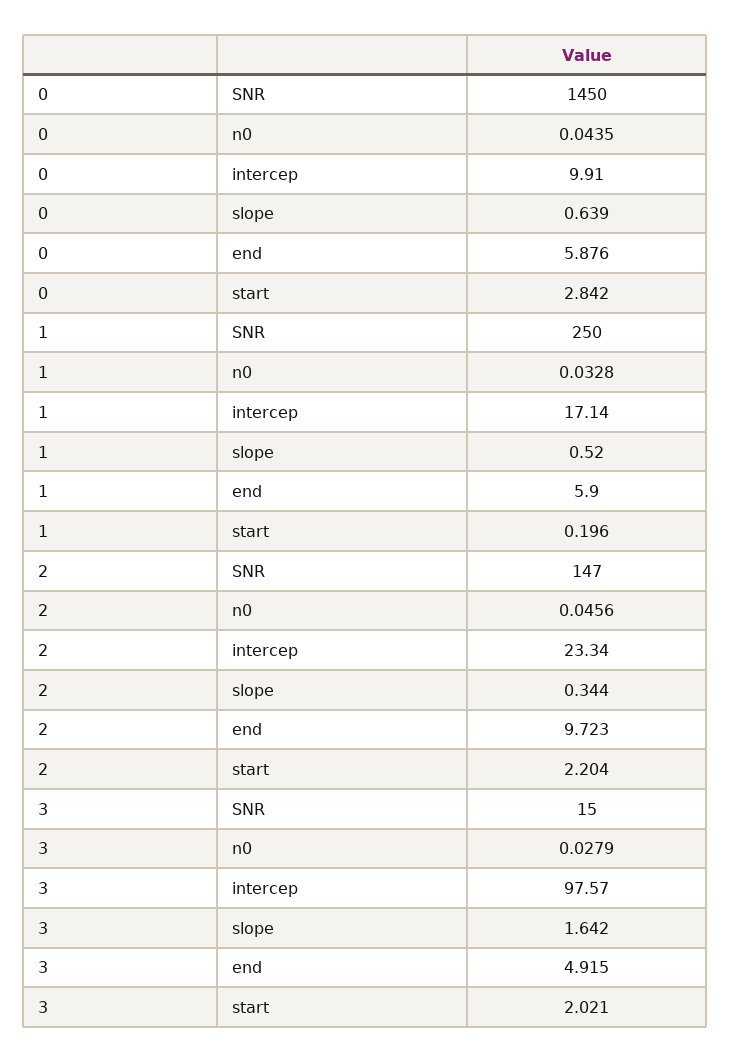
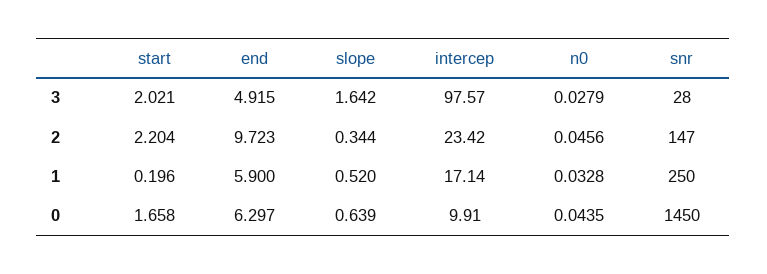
  {
    "0": {
      "SNR": 1450,
      "n0": 0.0435,
      "intercep": 9.91,
      "slope": 0.639,
-     "end": 5.876,
+     "end": 6.297,
-     "start": 2.842
+     "start": 1.658
    },
    "1": {
      "SNR": 250,
      "n0": 0.0328,
      "intercep": 17.14,
      "slope": 0.52,
      "end": 5.9,
      "start": 0.196
    },
    "2": {
      "SNR": 147,
      "n0": 0.0456,
-     "intercep": 23.34,
+     "intercep": 23.42,
      "slope": 0.344,
      "end": 9.723,
      "start": 2.204
    },
    "3": {
-     "SNR": 15,
+     "SNR": 28,
      "n0": 0.0279,
      "intercep": 97.57,
      "slope": 1.642,
      "end": 4.915,
      "start": 2.021
    }
  }

